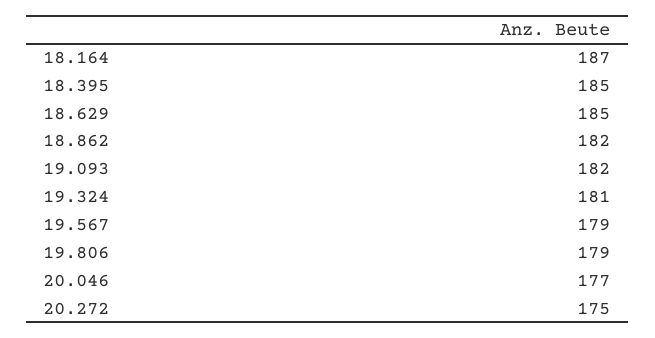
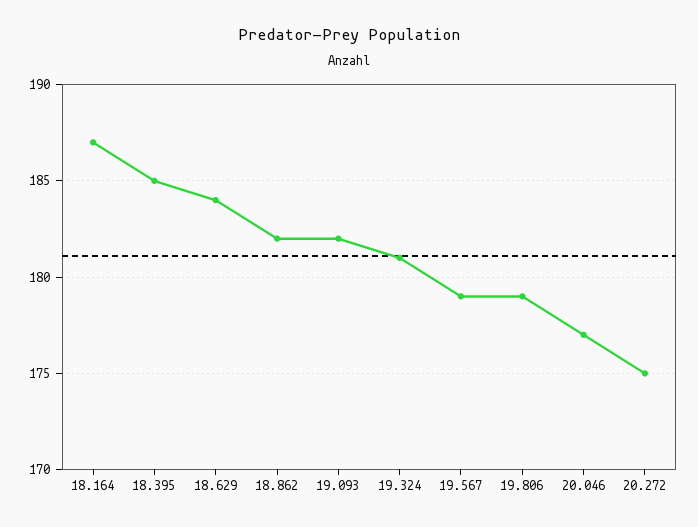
  {
    "18.164": 187,
    "18.395": 185,
-   "18.629": 185,
+   "18.629": 184,
    "18.862": 182,
    "19.093": 182,
    "19.324": 181,
    "19.567": 179,
    "19.806": 179,
    "20.046": 177,
    "20.272": 175
  }

